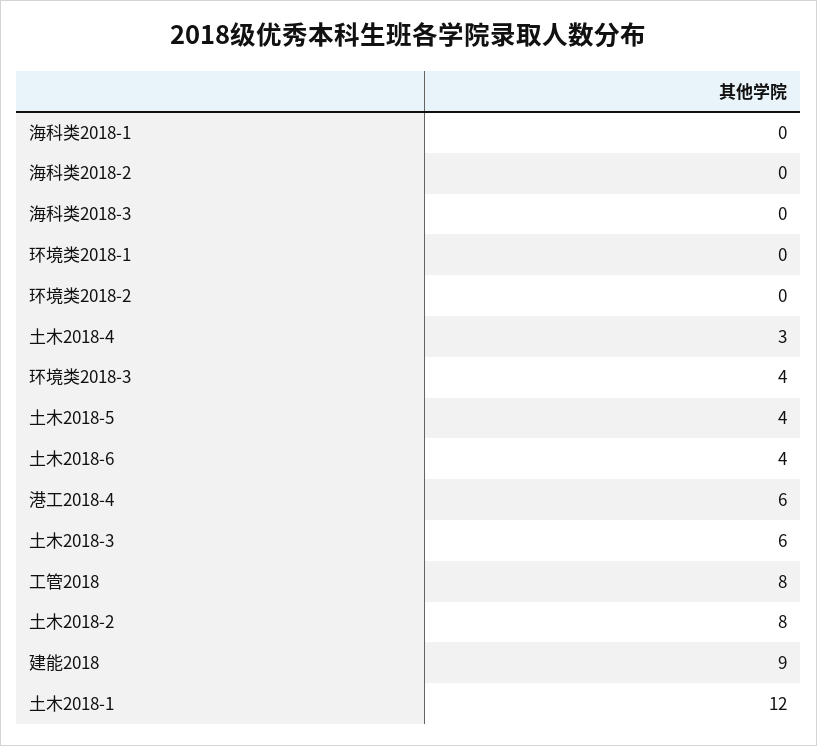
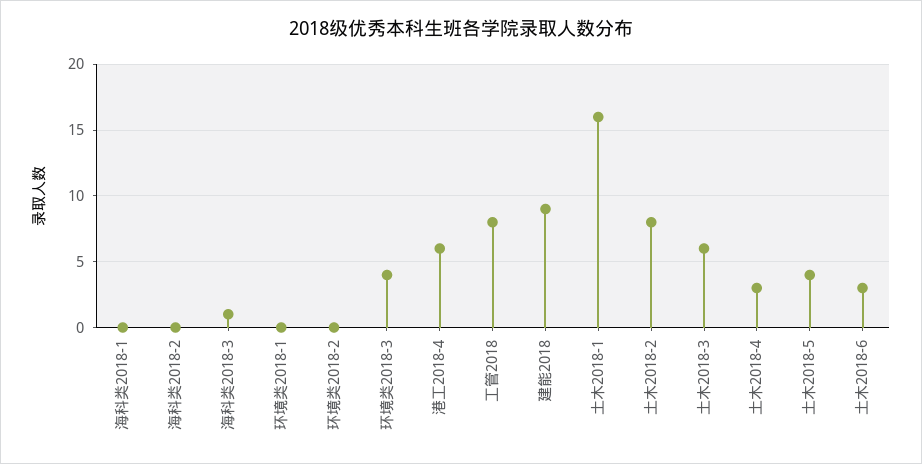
  {
    "海科类2018-1": 0,
    "海科类2018-2": 0,
-   "海科类2018-3": 0,
+   "海科类2018-3": 1,
    "环境类2018-1": 0,
    "环境类2018-2": 0,
    "土木2018-4": 3,
    "环境类2018-3": 4,
    "土木2018-5": 4,
-   "土木2018-6": 4,
+   "土木2018-6": 3,
    "港工2018-4": 6,
    "土木2018-3": 6,
    "工管2018": 8,
    "土木2018-2": 8,
    "建能2018": 9,
-   "土木2018-1": 12
+   "土木2018-1": 16
  }

